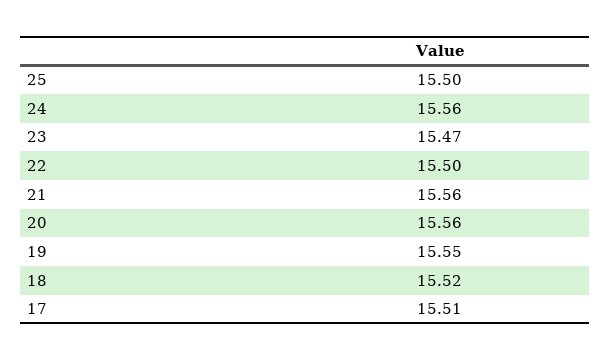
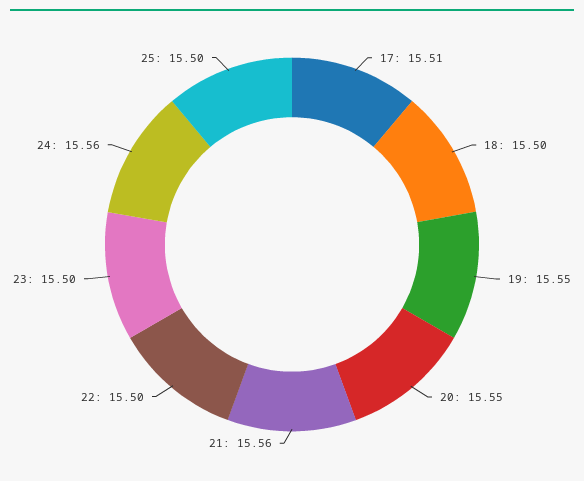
  {
    "25": 15.5,
    "24": 15.56,
-   "23": 15.47,
+   "23": 15.5,
    "22": 15.5,
    "21": 15.56,
-   "20": 15.56,
+   "20": 15.55,
    "19": 15.55,
-   "18": 15.52,
+   "18": 15.5,
    "17": 15.51
  }

